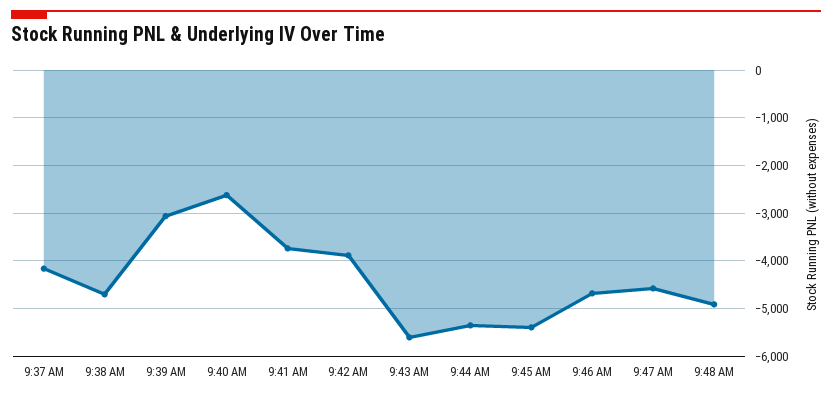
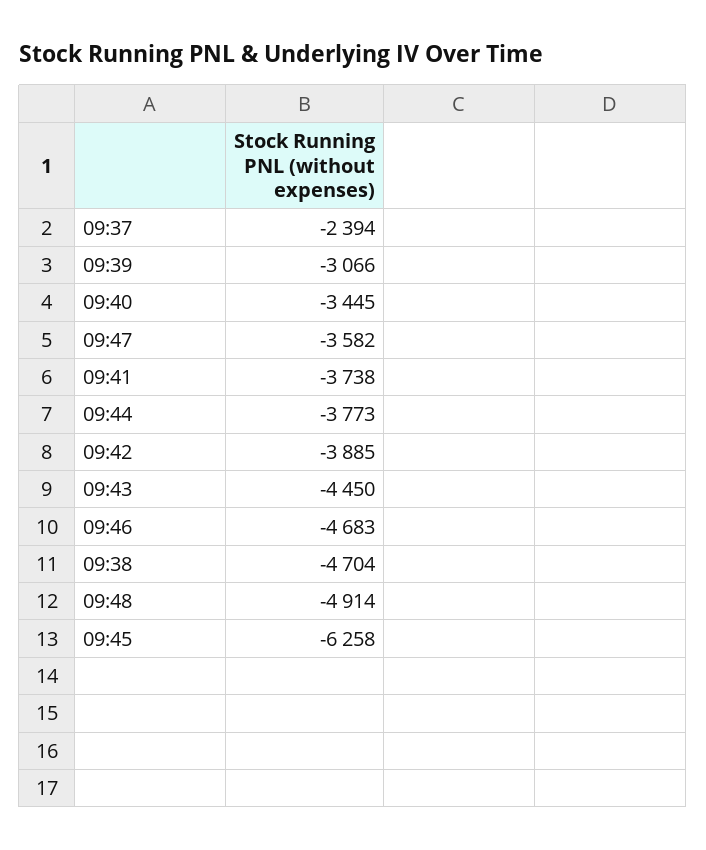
  {
-   "9:37 AM": -4200,
+   "9:37 AM": -2394,
    "9:38 AM": -4704,
    "9:39 AM": -3066,
-   "9:40 AM": -2600,
+   "9:40 AM": -3445,
    "9:41 AM": -3738,
    "9:42 AM": -3885,
-   "9:43 AM": -5600,
+   "9:43 AM": -4450,
-   "9:44 AM": -5400,
+   "9:44 AM": -3773,
-   "9:45 AM": -5400,
+   "9:45 AM": -6258,
    "9:46 AM": -4683,
-   "9:47 AM": -4600,
+   "9:47 AM": -3582,
    "9:48 AM": -4914
  }

